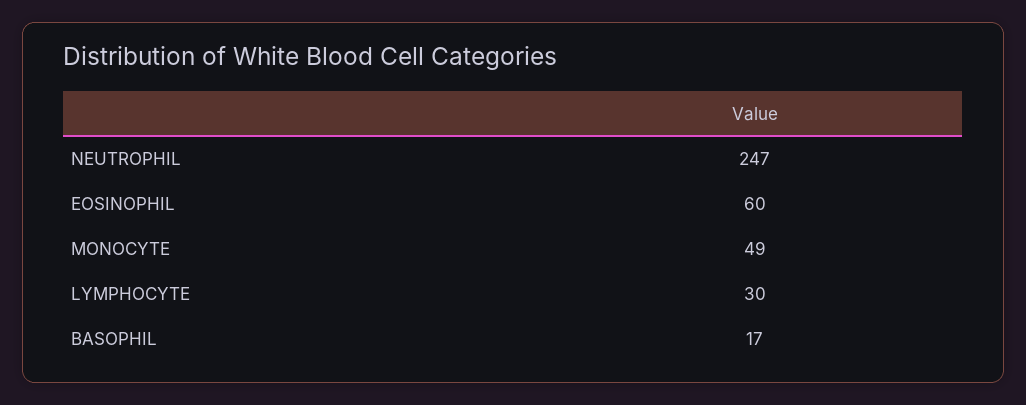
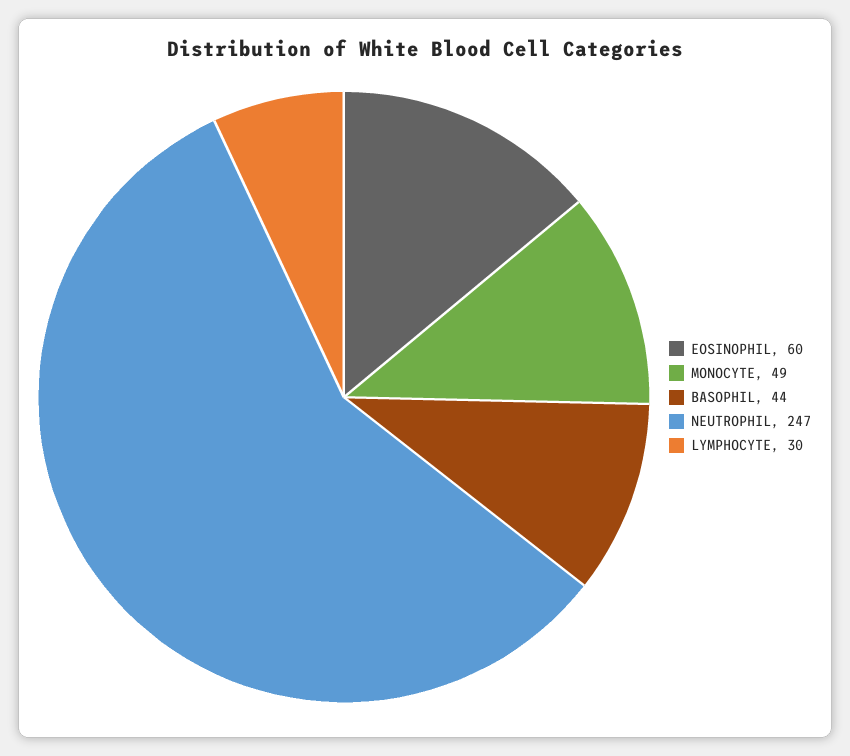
  {
    "NEUTROPHIL": 247,
    "EOSINOPHIL": 60,
    "MONOCYTE": 49,
    "LYMPHOCYTE": 30,
-   "BASOPHIL": 17
+   "BASOPHIL": 44
  }

